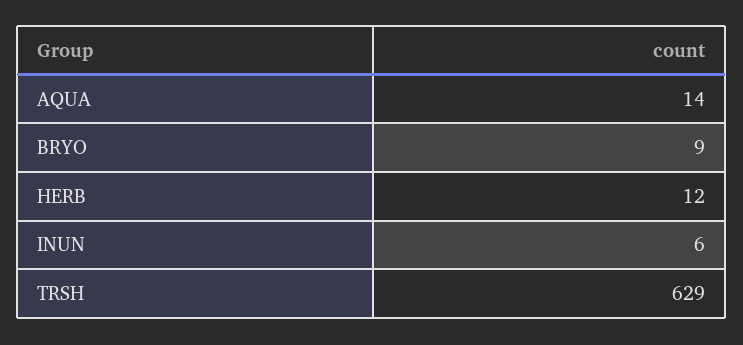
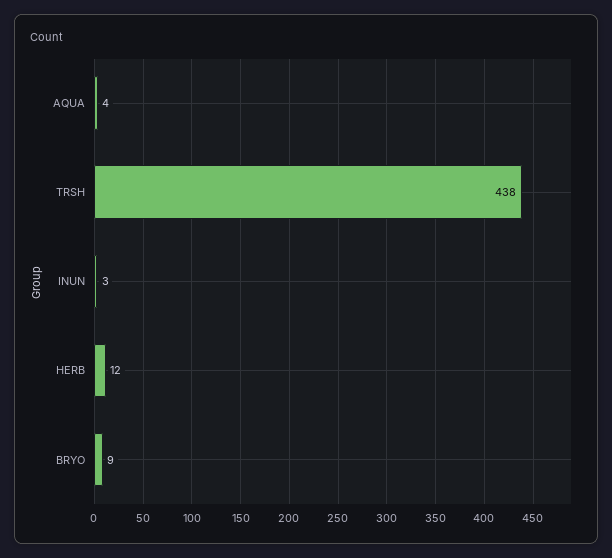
  {
-   "AQUA": 14,
+   "AQUA": 4,
    "BRYO": 9,
    "HERB": 12,
-   "INUN": 6,
+   "INUN": 3,
-   "TRSH": 629
+   "TRSH": 438
  }

